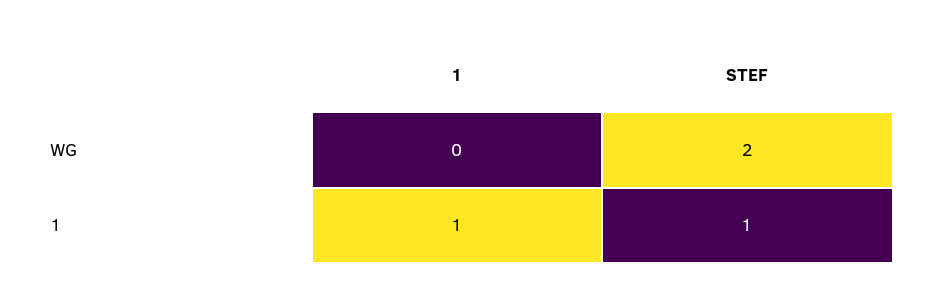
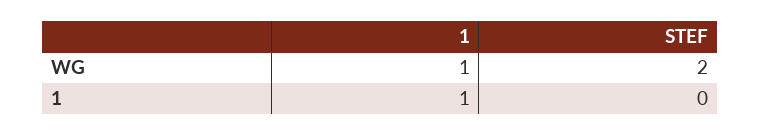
  {
    "1": {
-     "WG": 0,
+     "WG": 1,
      "1": 1
    },
    "STEF": {
      "WG": 2,
-     "1": 1
+     "1": 0
    }
  }

